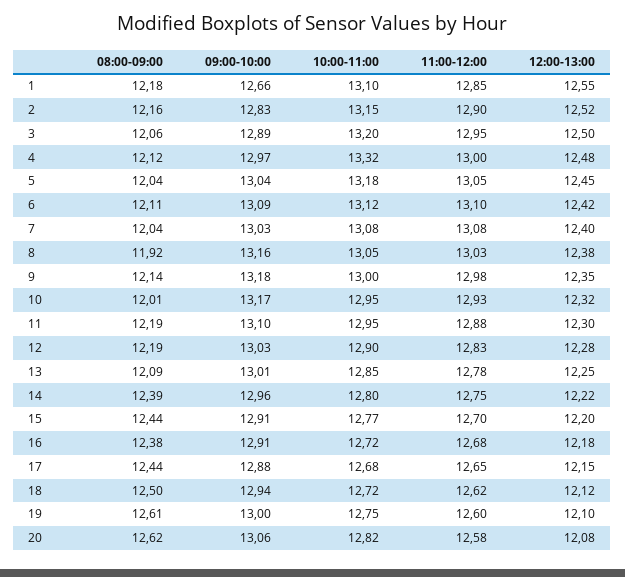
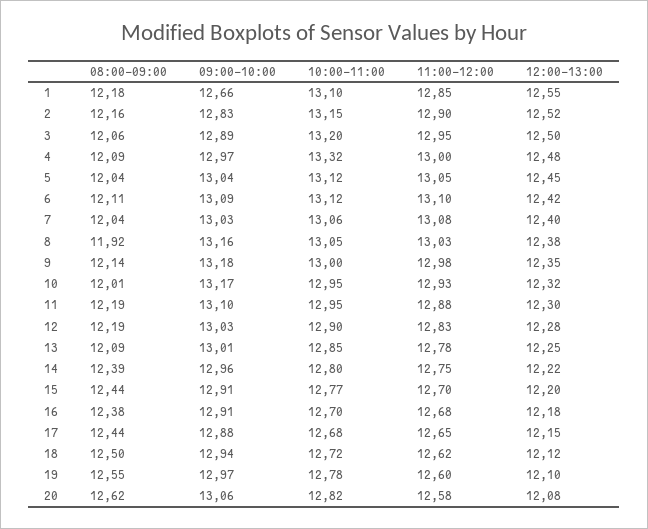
  {
    "08:00-09:00": {
      "1": 12.18,
      "2": 12.16,
      "3": 12.06,
-     "4": 12.12,
+     "4": 12.09,
      "5": 12.04,
      "6": 12.11,
      "7": 12.04,
      "8": 11.92,
      "9": 12.14,
      "10": 12.01,
      "11": 12.19,
      "12": 12.19,
      "13": 12.09,
      "14": 12.39,
      "15": 12.44,
      "16": 12.38,
      "17": 12.44,
      "18": 12.5,
-     "19": 12.61,
+     "19": 12.55,
      "20": 12.62
    },
    "09:00-10:00": {
      "1": 12.66,
      "2": 12.83,
      "3": 12.89,
      "4": 12.97,
      "5": 13.04,
      "6": 13.09,
      "7": 13.03,
      "8": 13.16,
      "9": 13.18,
      "10": 13.17,
      "11": 13.1,
      "12": 13.03,
      "13": 13.01,
      "14": 12.96,
      "15": 12.91,
      "16": 12.91,
      "17": 12.88,
      "18": 12.94,
-     "19": 13,
+     "19": 12.97,
      "20": 13.06
    },
    "10:00-11:00": {
      "1": 13.1,
      "2": 13.15,
      "3": 13.2,
      "4": 13.32,
-     "5": 13.18,
+     "5": 13.12,
      "6": 13.12,
-     "7": 13.08,
+     "7": 13.06,
      "8": 13.05,
      "9": 13,
      "10": 12.95,
      "11": 12.95,
      "12": 12.9,
      "13": 12.85,
      "14": 12.8,
      "15": 12.77,
-     "16": 12.72,
+     "16": 12.7,
      "17": 12.68,
      "18": 12.72,
-     "19": 12.75,
+     "19": 12.78,
      "20": 12.82
    },
    "11:00-12:00": {
      "1": 12.85,
      "2": 12.9,
      "3": 12.95,
      "4": 13,
      "5": 13.05,
      "6": 13.1,
      "7": 13.08,
      "8": 13.03,
      "9": 12.98,
      "10": 12.93,
      "11": 12.88,
      "12": 12.83,
      "13": 12.78,
      "14": 12.75,
      "15": 12.7,
      "16": 12.68,
      "17": 12.65,
      "18": 12.62,
      "19": 12.6,
      "20": 12.58
    },
    "12:00-13:00": {
      "1": 12.55,
      "2": 12.52,
      "3": 12.5,
      "4": 12.48,
      "5": 12.45,
      "6": 12.42,
      "7": 12.4,
      "8": 12.38,
      "9": 12.35,
      "10": 12.32,
      "11": 12.3,
      "12": 12.28,
      "13": 12.25,
      "14": 12.22,
      "15": 12.2,
      "16": 12.18,
      "17": 12.15,
      "18": 12.12,
      "19": 12.1,
      "20": 12.08
    }
  }

